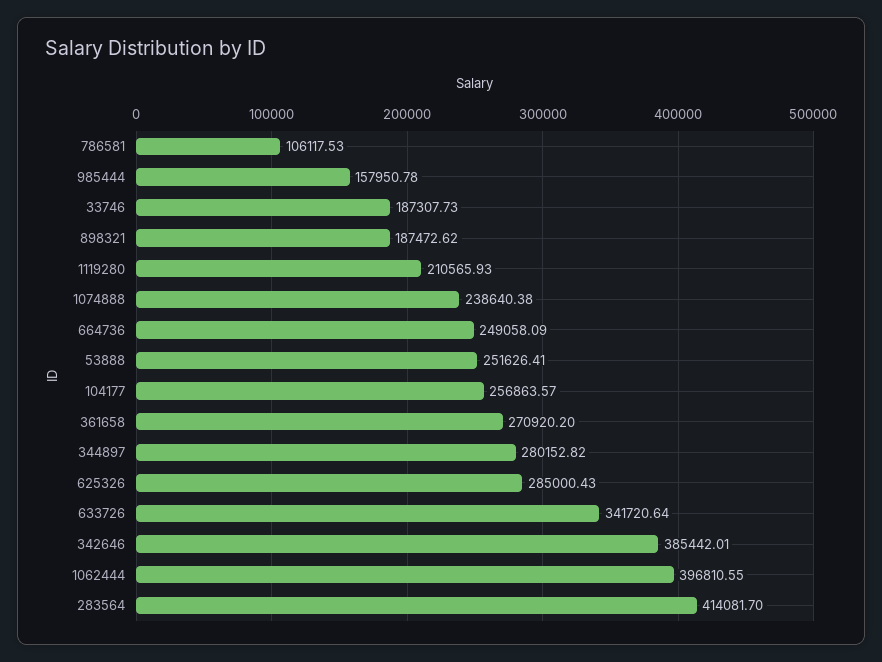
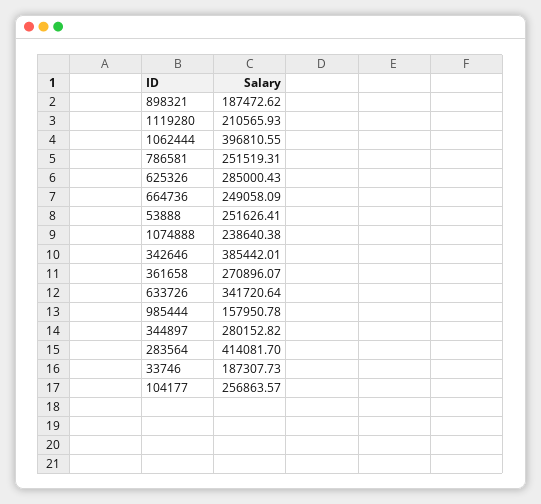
  {
-   "786581": 106117.53,
+   "786581": 251519.31,
    "985444": 157950.78,
    "33746": 187307.73,
    "898321": 187472.62,
    "1119280": 210565.93,
    "1074888": 238640.38,
    "664736": 249058.09,
    "53888": 251626.41,
    "104177": 256863.57,
-   "361658": 270920.2,
+   "361658": 270896.07,
    "344897": 280152.82,
    "625326": 285000.43,
    "633726": 341720.64,
    "342646": 385442.01,
    "1062444": 396810.55,
    "283564": 414081.7
  }

